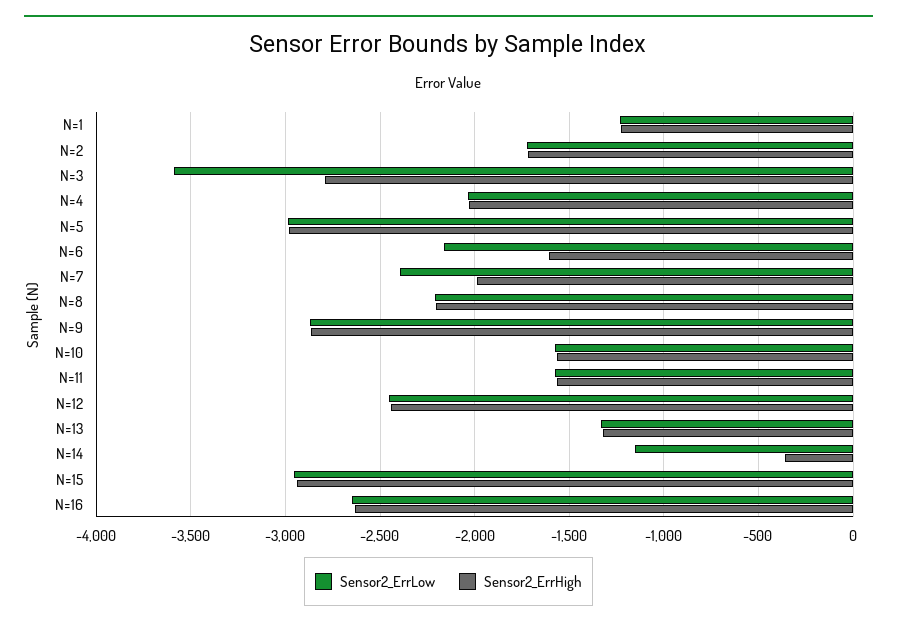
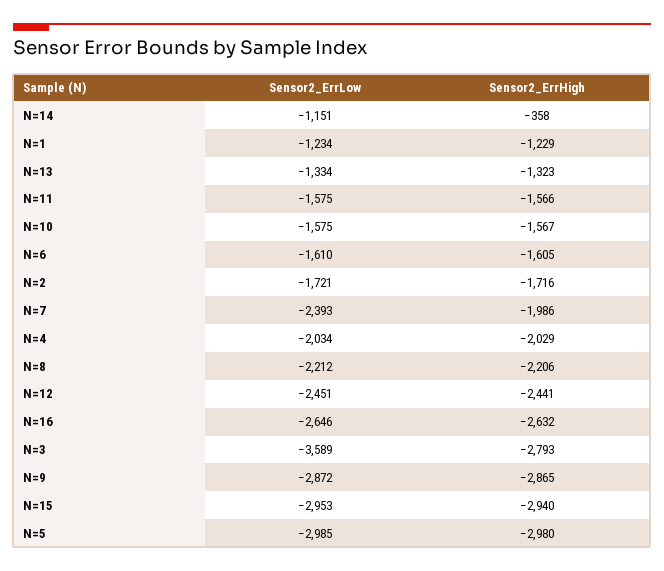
  {
    "Sensor2_ErrLow": {
      "N=1": -1234,
      "N=2": -1721,
      "N=3": -3589,
      "N=4": -2034,
      "N=5": -2985,
-     "N=6": -2150,
+     "N=6": -1610,
      "N=7": -2393,
      "N=8": -2212,
      "N=9": -2872,
      "N=10": -1575,
      "N=11": -1575,
      "N=12": -2451,
      "N=13": -1334,
      "N=14": -1151,
      "N=15": -2953,
      "N=16": -2646
    },
    "Sensor2_ErrHigh": {
      "N=1": -1229,
      "N=2": -1716,
      "N=3": -2793,
      "N=4": -2029,
      "N=5": -2980,
      "N=6": -1605,
      "N=7": -1986,
      "N=8": -2206,
      "N=9": -2865,
      "N=10": -1567,
      "N=11": -1566,
      "N=12": -2441,
      "N=13": -1323,
      "N=14": -358,
      "N=15": -2940,
      "N=16": -2632
    }
  }

